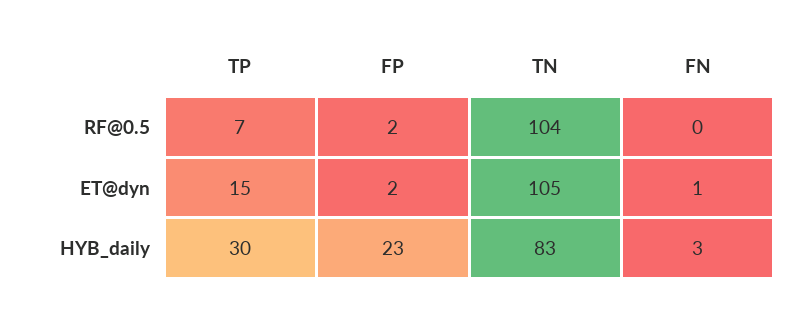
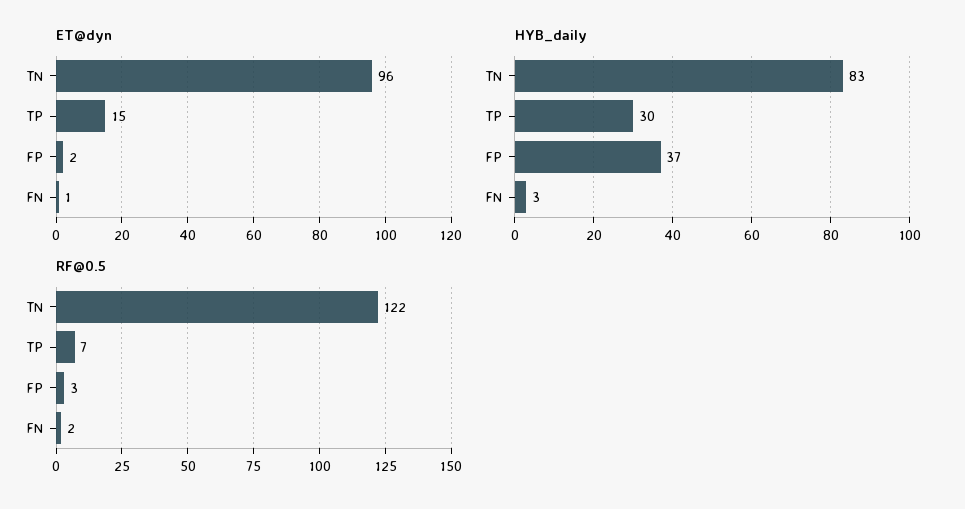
  {
    "RF@0.5": {
      "TP": 7,
-     "FP": 2,
+     "FP": 3,
-     "TN": 104,
+     "TN": 122,
-     "FN": 0
+     "FN": 2
    },
    "ET@dyn": {
      "TP": 15,
      "FP": 2,
-     "TN": 105,
+     "TN": 96,
      "FN": 1
    },
    "HYB_daily": {
      "TP": 30,
-     "FP": 23,
+     "FP": 37,
      "TN": 83,
      "FN": 3
    }
  }

